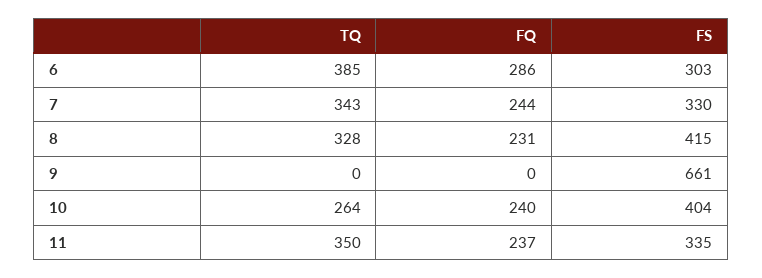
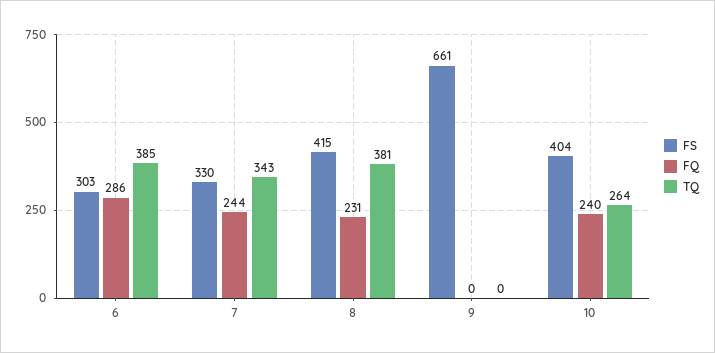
  {
    "TQ": {
      "6": 385,
      "7": 343,
-     "8": 328,
+     "8": 381,
      "9": 0,
-     "10": 264,
+     "10": 264
-     "11": 350
    },
    "FQ": {
      "6": 286,
      "7": 244,
      "8": 231,
      "9": 0,
-     "10": 240,
+     "10": 240
-     "11": 237
    },
    "FS": {
      "6": 303,
      "7": 330,
      "8": 415,
      "9": 661,
-     "10": 404,
+     "10": 404
-     "11": 335
    }
  }

